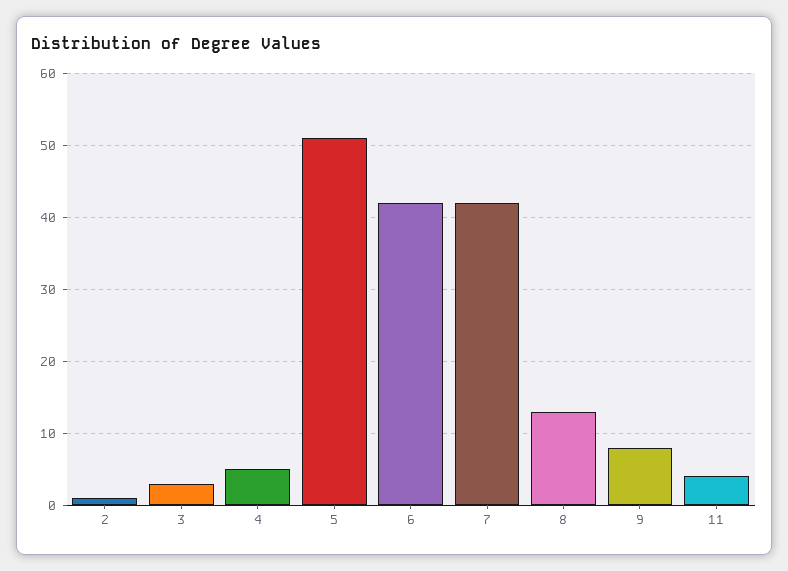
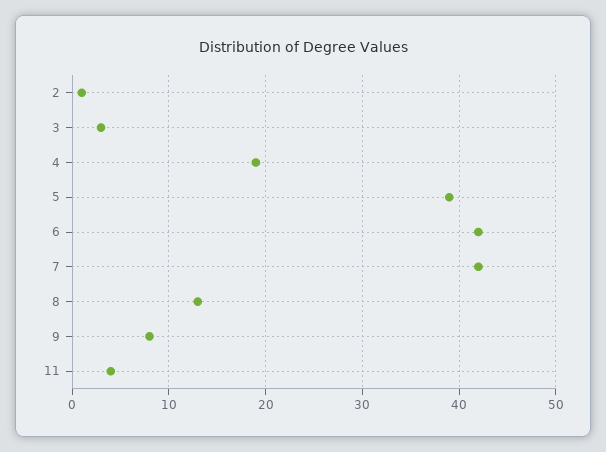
  {
    "2": 1,
    "3": 3,
-   "4": 5,
+   "4": 19,
-   "5": 51,
+   "5": 39,
    "6": 42,
    "7": 42,
    "8": 13,
    "9": 8,
    "11": 4
  }

